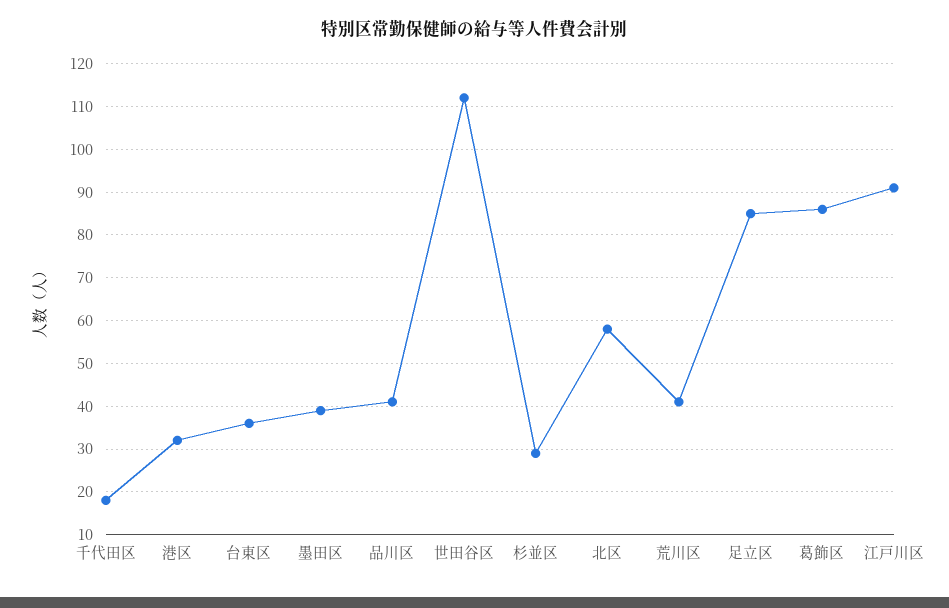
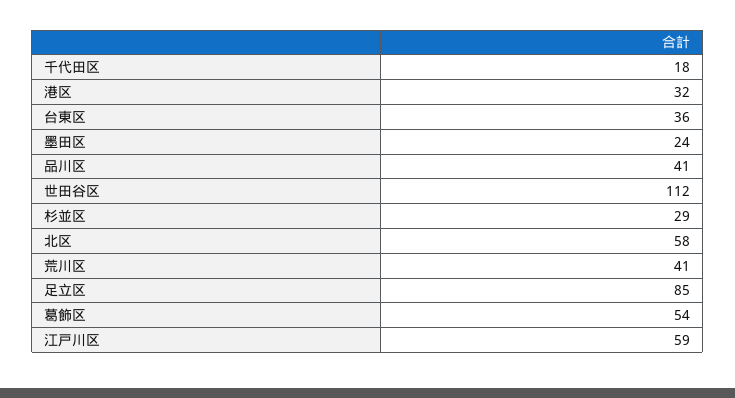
  {
    "千代田区": 18,
    "港区": 32,
    "台東区": 36,
-   "墨田区": 40,
+   "墨田区": 24,
    "品川区": 41,
    "世田谷区": 112,
    "杉並区": 29,
    "北区": 58,
    "荒川区": 41,
    "足立区": 85,
-   "葛飾区": 85,
+   "葛飾区": 54,
-   "江戸川区": 90
+   "江戸川区": 59
  }

